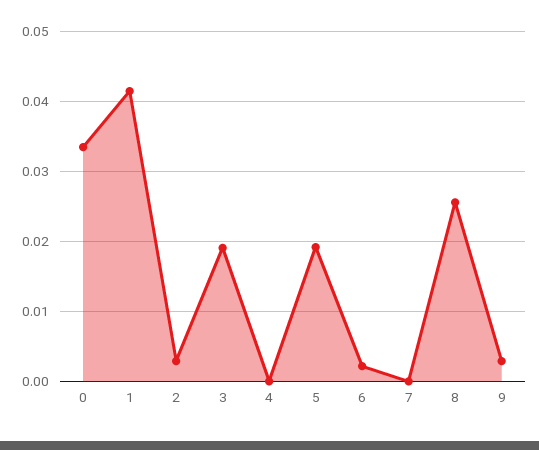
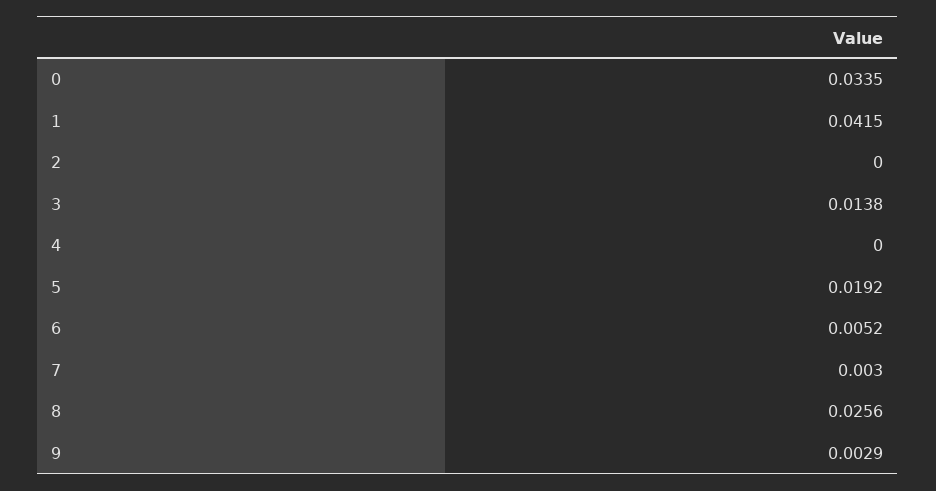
  {
    "0": 0.0335,
    "1": 0.0415,
-   "2": 0.003,
+   "2": 0,
-   "3": 0.019,
+   "3": 0.0138,
    "4": 0,
    "5": 0.0192,
-   "6": 0.002,
+   "6": 0.0052,
-   "7": 0,
+   "7": 0.003,
    "8": 0.0256,
    "9": 0.0029
  }

